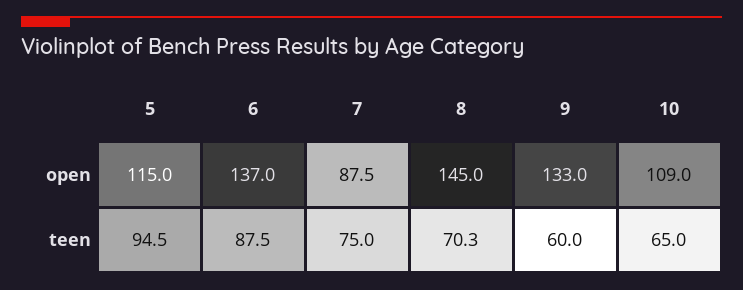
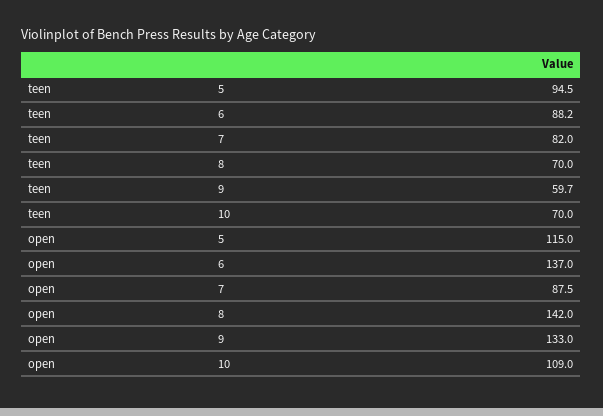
  {
    "5": {
      "open": 115,
      "teen": 94.5
    },
    "6": {
      "open": 137,
-     "teen": 87.5
+     "teen": 88.2
    },
    "7": {
      "open": 87.5,
-     "teen": 75
+     "teen": 82
    },
    "8": {
-     "open": 145,
+     "open": 142,
-     "teen": 70.3
+     "teen": 70
    },
    "9": {
      "open": 133,
-     "teen": 60
+     "teen": 59.7
    },
    "10": {
      "open": 109,
-     "teen": 65
+     "teen": 70
    }
  }

